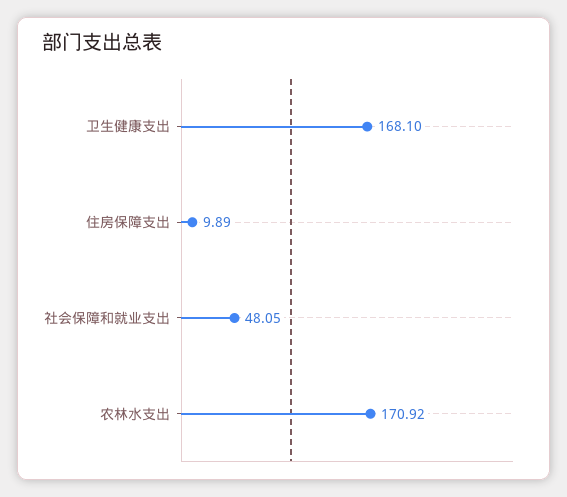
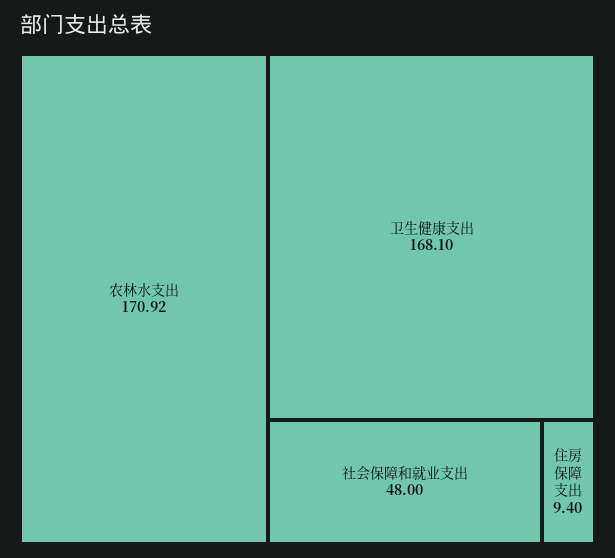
  {
    "卫生健康支出": 168.1,
-   "住房保障支出": 9.89,
+   "住房保障支出": 9.4,
-   "社会保障和就业支出": 48.05,
+   "社会保障和就业支出": 48,
    "农林水支出": 170.92
  }

